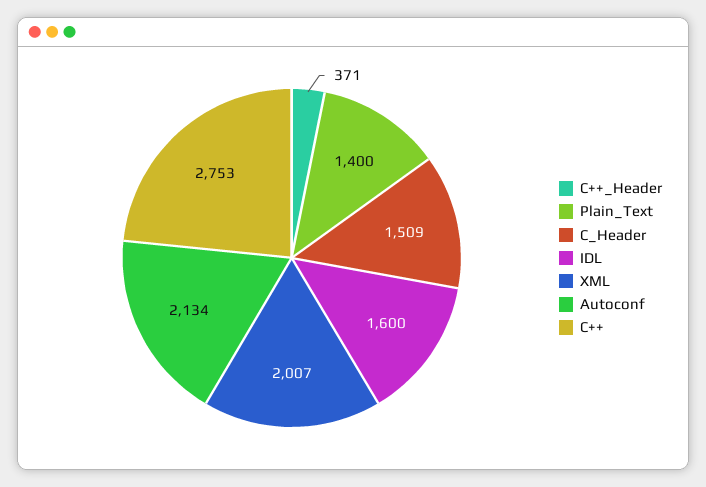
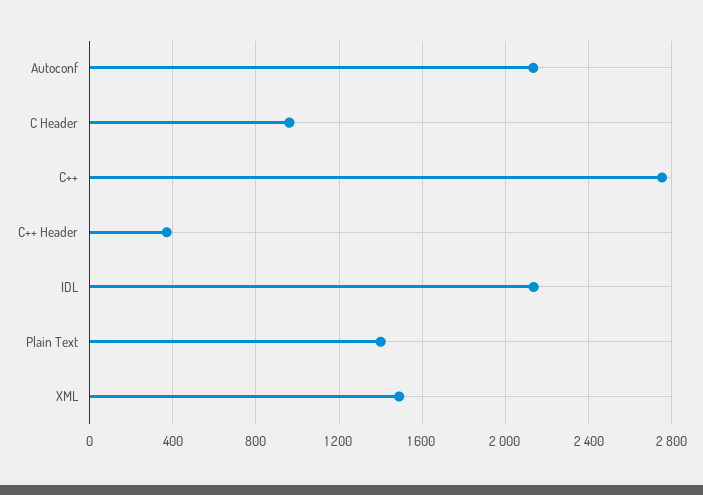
  {
    "C++_Header": 371,
    "Plain_Text": 1400,
-   "C_Header": 1509,
+   "C_Header": 950,
-   "IDL": 1600,
+   "IDL": 2150,
-   "XML": 2007,
+   "XML": 1500,
    "Autoconf": 2134,
    "C++": 2753
  }

